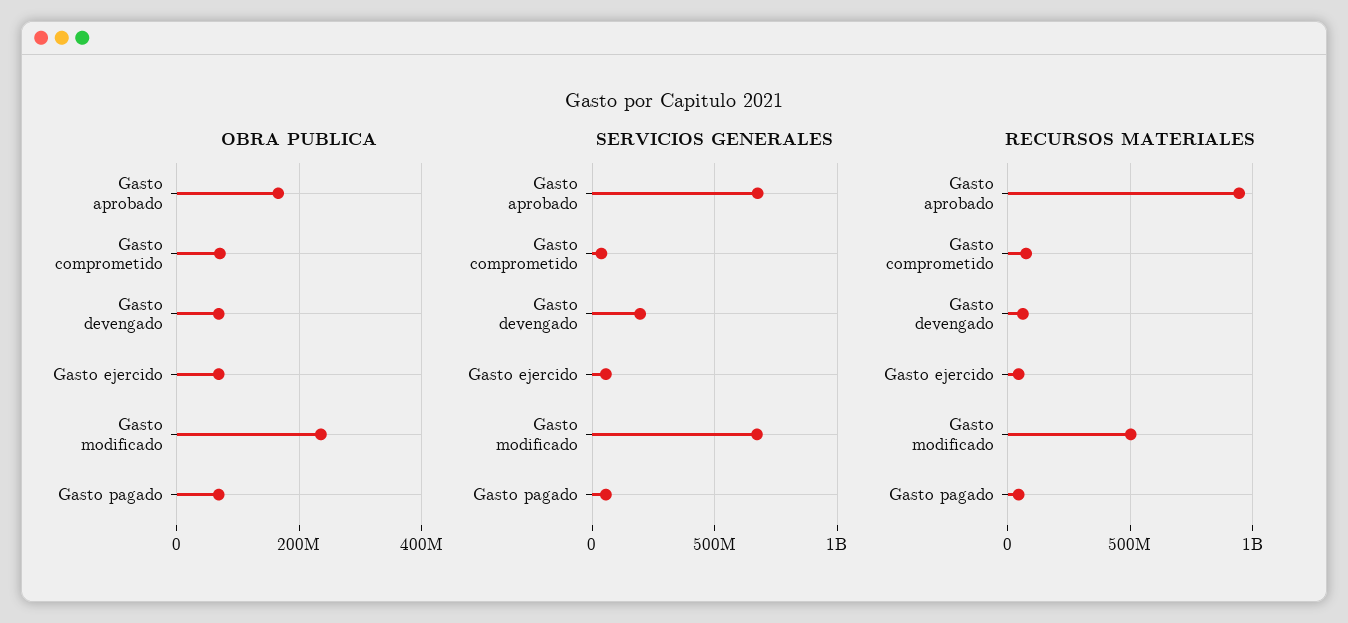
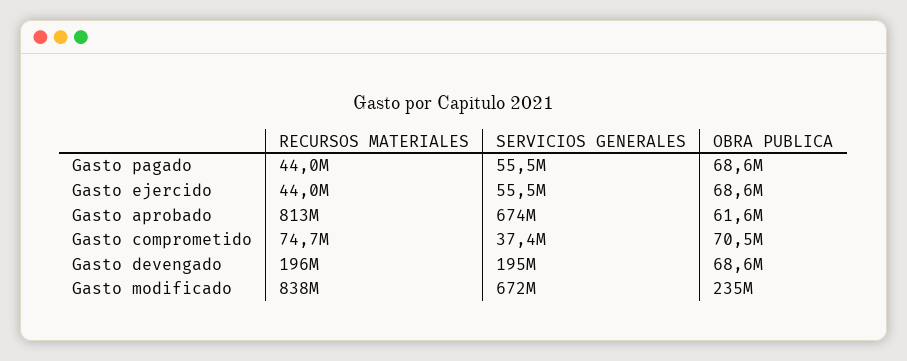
  {
    "OBRA PUBLICA": {
-     "Gasto aprobado": 160000000,
+     "Gasto aprobado": 61600000,
      "Gasto comprometido": 70500000,
      "Gasto devengado": 68600000,
      "Gasto ejercido": 68600000,
      "Gasto modificado": 235000000,
      "Gasto pagado": 68600000
    },
    "SERVICIOS GENERALES": {
      "Gasto aprobado": 674000000,
      "Gasto comprometido": 37400000,
      "Gasto devengado": 195000000,
      "Gasto ejercido": 55500000,
      "Gasto modificado": 672000000,
      "Gasto pagado": 55500000
    },
    "RECURSOS MATERIALES": {
-     "Gasto aprobado": 950000000,
+     "Gasto aprobado": 813000000,
      "Gasto comprometido": 74700000,
-     "Gasto devengado": 50000000,
+     "Gasto devengado": 196000000,
      "Gasto ejercido": 44000000,
-     "Gasto modificado": 500000000,
+     "Gasto modificado": 838000000,
      "Gasto pagado": 44000000
    }
  }

